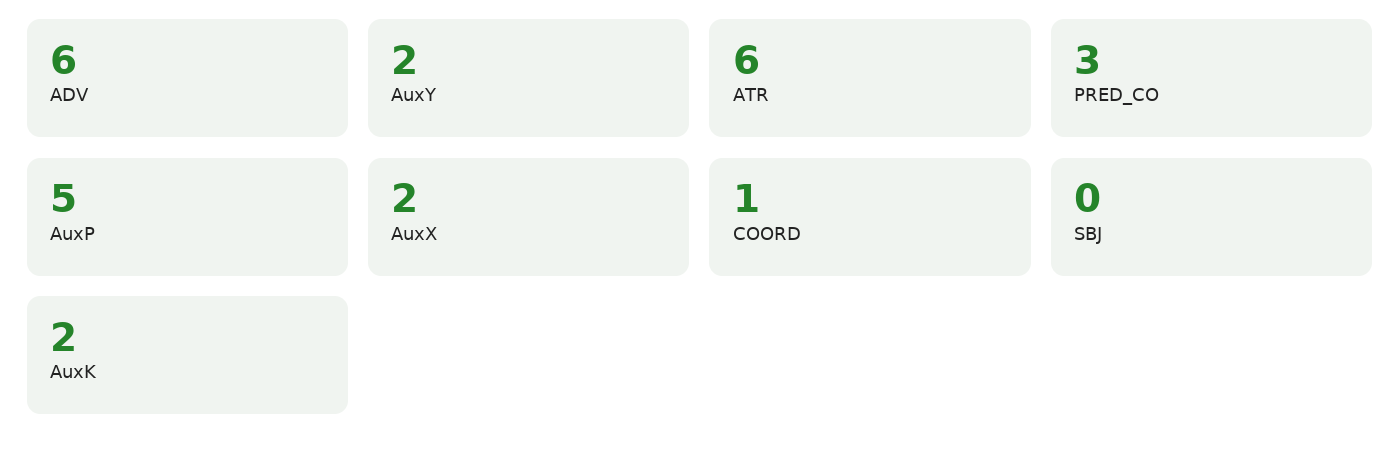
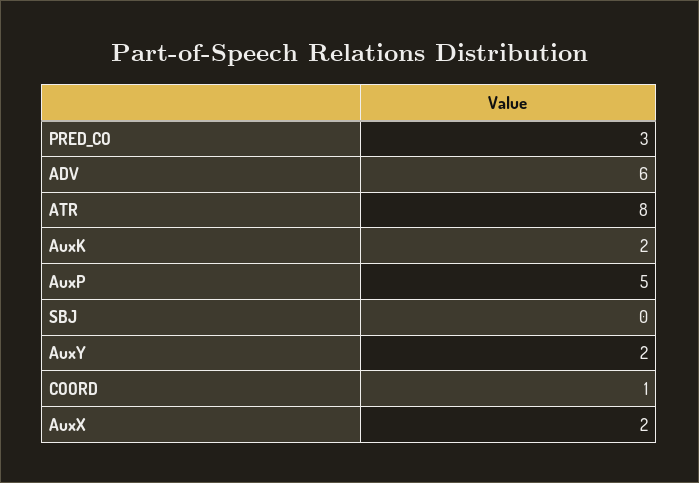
  {
    "ADV": 6,
    "AuxY": 2,
-   "ATR": 6,
+   "ATR": 8,
    "PRED_CO": 3,
    "AuxP": 5,
    "AuxX": 2,
    "COORD": 1,
    "SBJ": 0,
    "AuxK": 2
  }

